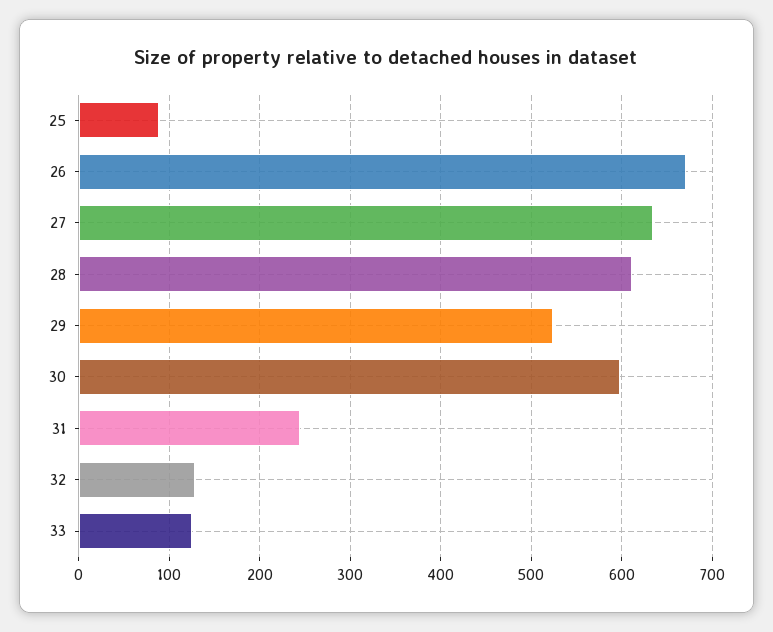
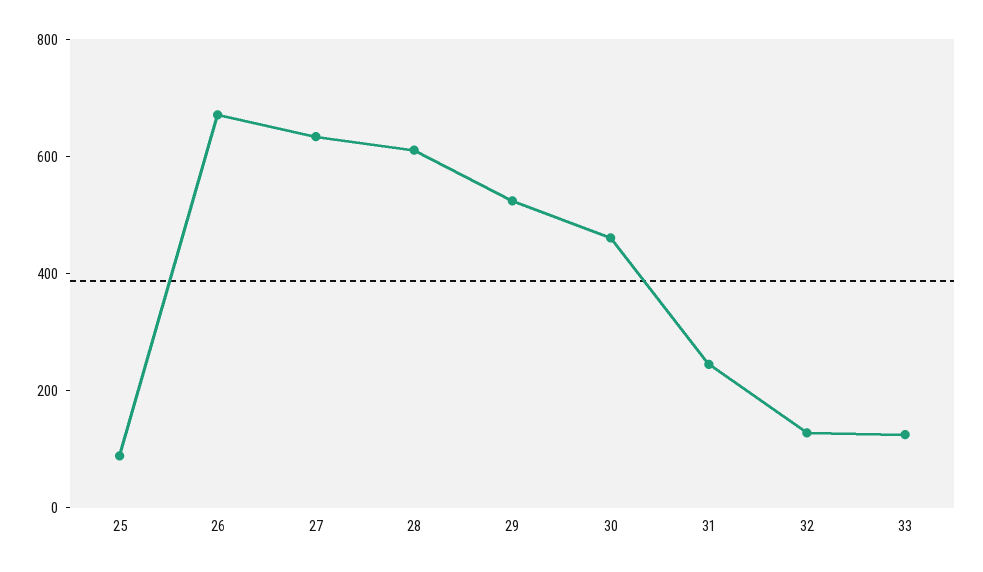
  {
    "25": 90,
    "26": 670,
    "27": 630,
    "28": 610,
    "29": 520,
-   "30": 600,
+   "30": 450,
    "31": 250,
    "32": 130,
    "33": 130
  }

